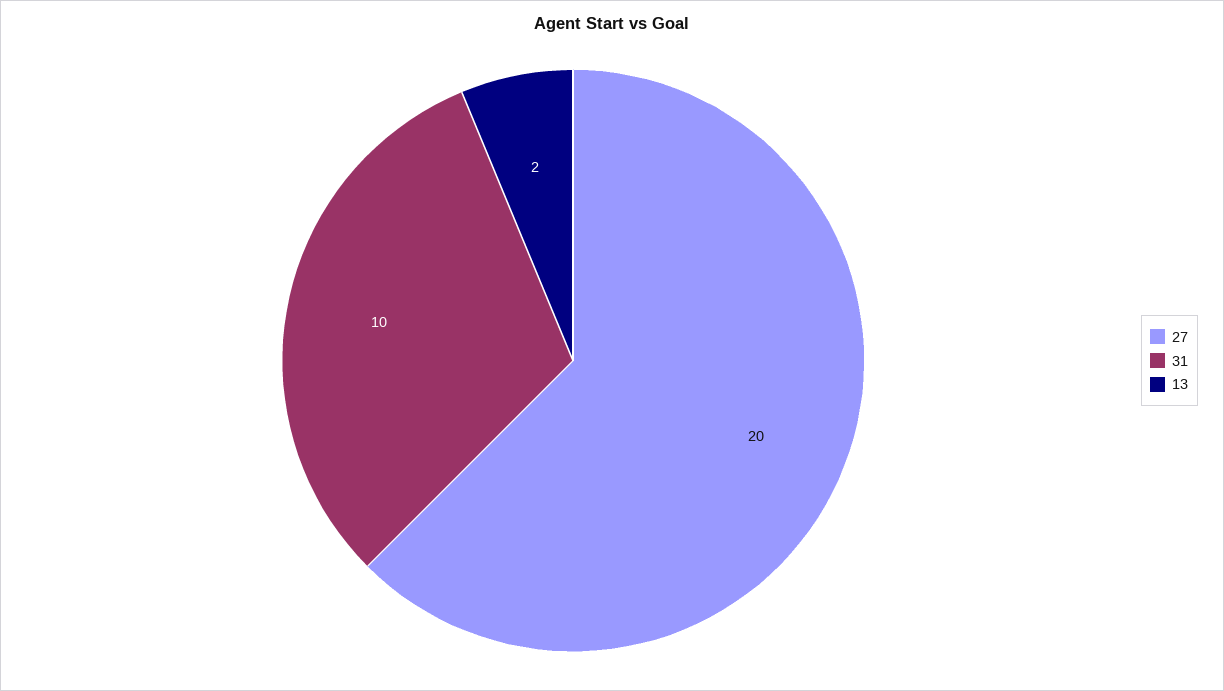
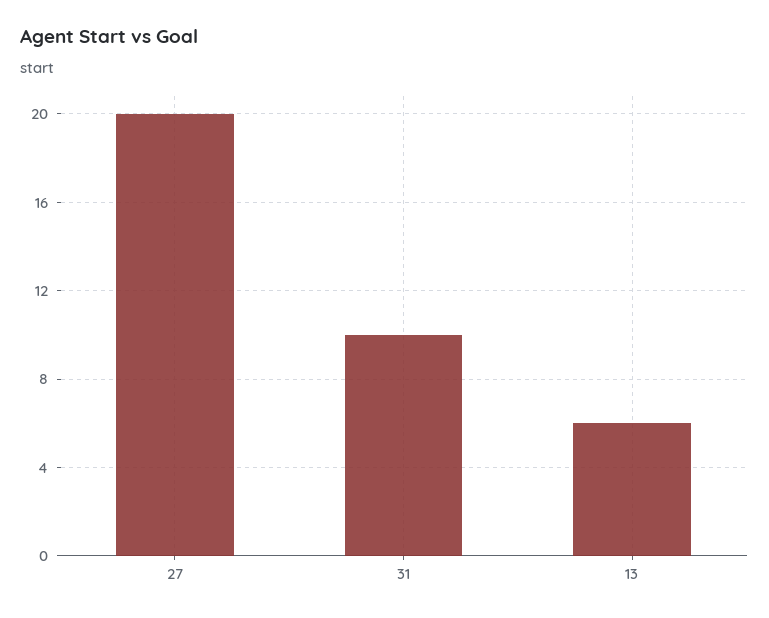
  {
    "27": 20,
    "31": 10,
-   "13": 2
+   "13": 6
  }

